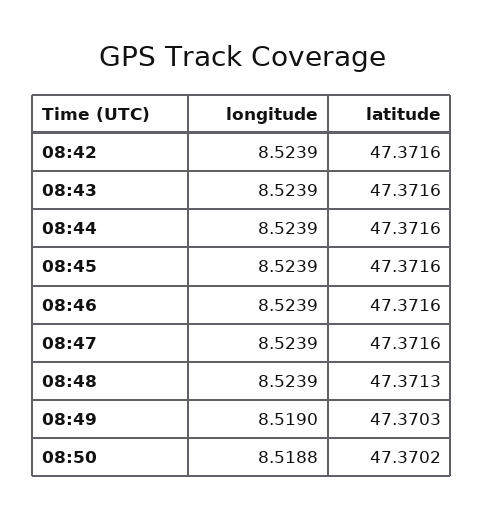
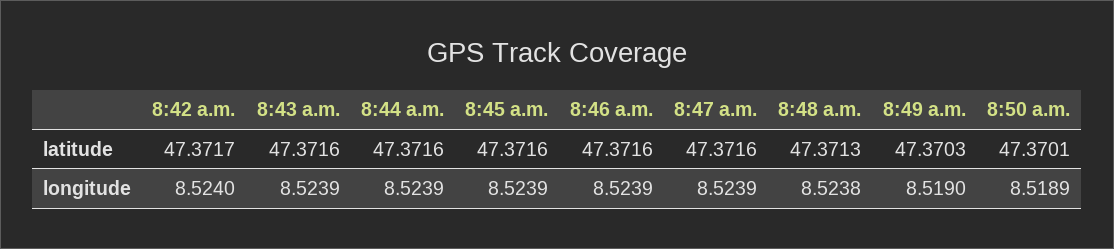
  {
    "longitude": {
-     "08:42": 8.5239,
+     "08:42": 8.524,
      "08:43": 8.5239,
      "08:44": 8.5239,
      "08:45": 8.5239,
      "08:46": 8.5239,
      "08:47": 8.5239,
-     "08:48": 8.5239,
+     "08:48": 8.5238,
      "08:49": 8.519,
-     "08:50": 8.5188
+     "08:50": 8.5189
    },
    "latitude": {
-     "08:42": 47.3716,
+     "08:42": 47.3717,
      "08:43": 47.3716,
      "08:44": 47.3716,
      "08:45": 47.3716,
      "08:46": 47.3716,
      "08:47": 47.3716,
      "08:48": 47.3713,
      "08:49": 47.3703,
-     "08:50": 47.3702
+     "08:50": 47.3701
    }
  }

